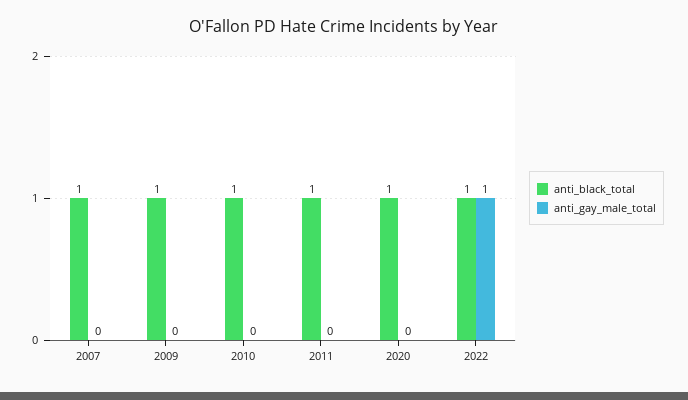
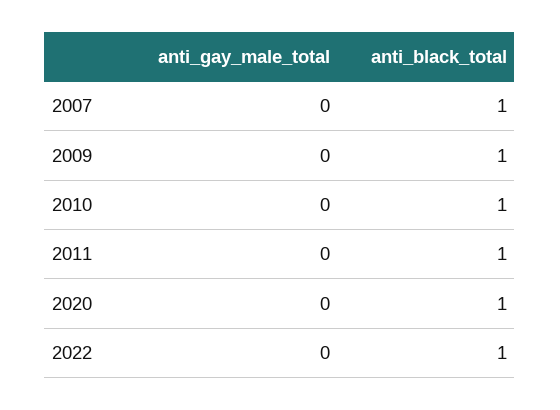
  {
    "anti_black_total": {
      "2007": 1,
      "2009": 1,
      "2010": 1,
      "2011": 1,
      "2020": 1,
      "2022": 1
    },
    "anti_gay_male_total": {
      "2007": 0,
      "2009": 0,
      "2010": 0,
      "2011": 0,
      "2020": 0,
-     "2022": 1
+     "2022": 0
    }
  }

